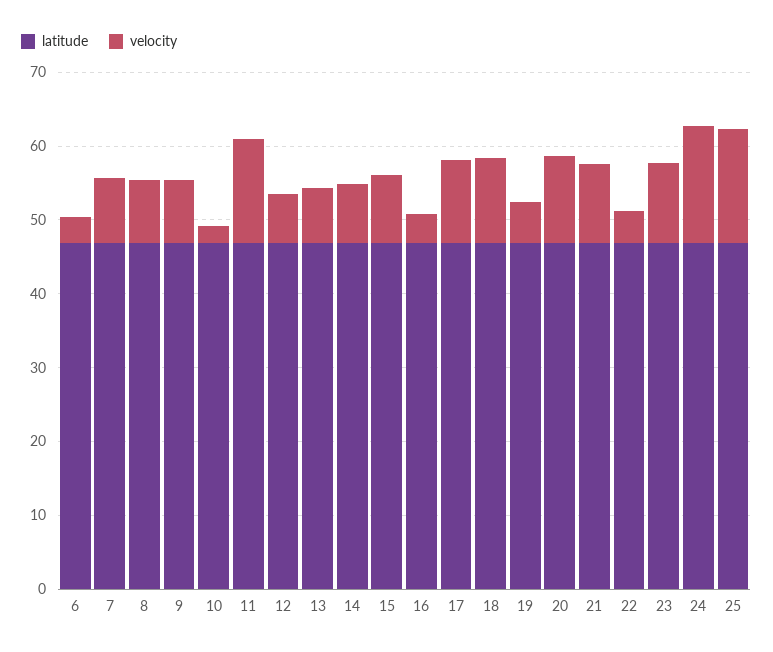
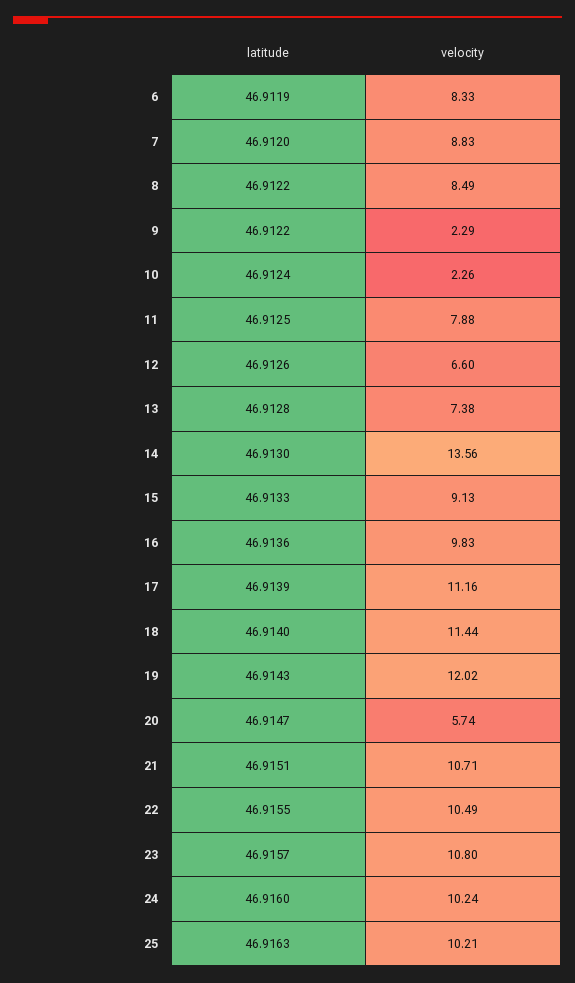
  {
    "latitude": {
      "6": 46.9119,
      "7": 46.912,
      "8": 46.9122,
      "9": 46.9122,
      "10": 46.9124,
      "11": 46.9125,
      "12": 46.9126,
      "13": 46.9128,
      "14": 46.913,
      "15": 46.9133,
      "16": 46.9136,
      "17": 46.9139,
      "18": 46.914,
      "19": 46.9143,
      "20": 46.9147,
      "21": 46.9151,
      "22": 46.9155,
      "23": 46.9157,
      "24": 46.916,
      "25": 46.9163
    },
    "velocity": {
-     "6": 4,
+     "6": 8.33,
      "7": 8.83,
      "8": 8.49,
-     "9": 8,
+     "9": 2.29,
      "10": 2.26,
-     "11": 14,
+     "11": 7.88,
      "12": 6.6,
      "13": 7.38,
-     "14": 8,
+     "14": 13.56,
      "15": 9.13,
-     "16": 4,
+     "16": 9.83,
      "17": 11.16,
      "18": 11.44,
-     "19": 6,
+     "19": 12.02,
-     "20": 12,
+     "20": 5.74,
      "21": 10.71,
-     "22": 4,
+     "22": 10.49,
      "23": 10.8,
-     "24": 16,
+     "24": 10.24,
-     "25": 16
+     "25": 10.21
    }
  }

